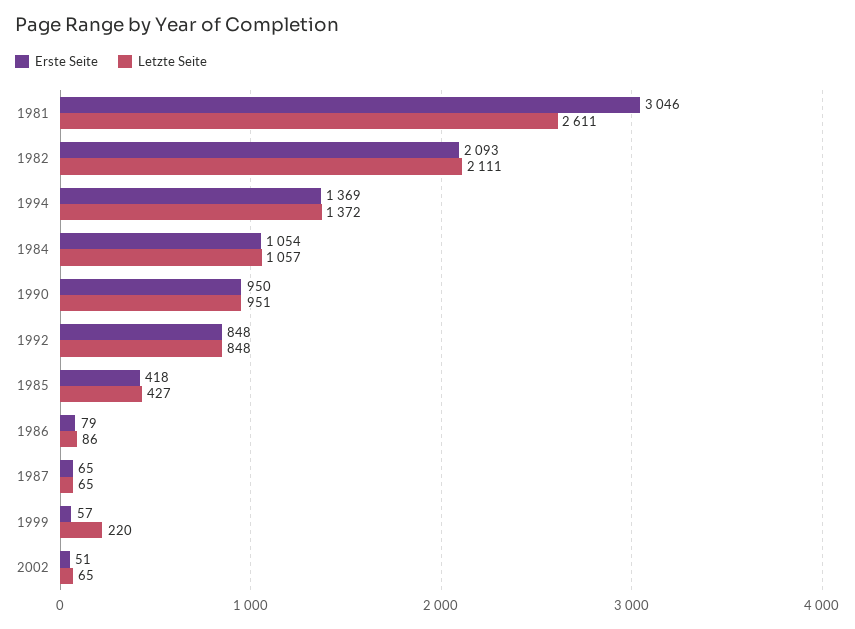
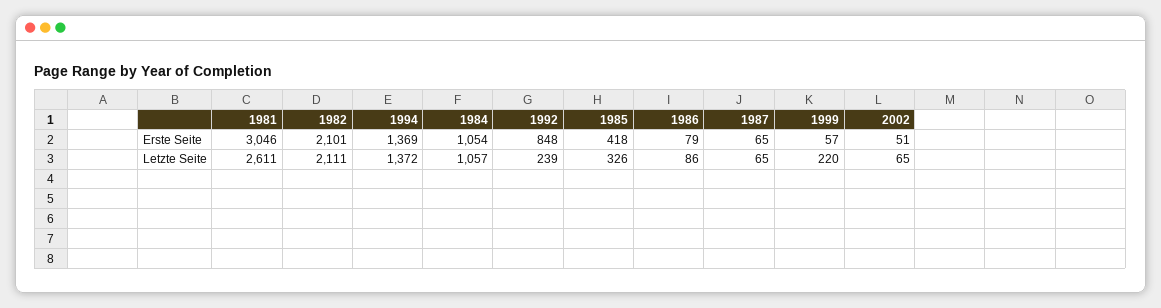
  {
    "Erste Seite": {
      "1981": 3046,
-     "1982": 2093,
+     "1982": 2101,
      "1994": 1369,
      "1984": 1054,
-     "1990": 950,
      "1992": 848,
      "1985": 418,
      "1986": 79,
      "1987": 65,
      "1999": 57,
      "2002": 51
    },
    "Letzte Seite": {
      "1981": 2611,
      "1982": 2111,
      "1994": 1372,
      "1984": 1057,
-     "1990": 951,
-     "1992": 848,
+     "1992": 239,
-     "1985": 427,
+     "1985": 326,
      "1986": 86,
      "1987": 65,
      "1999": 220,
      "2002": 65
    }
  }

